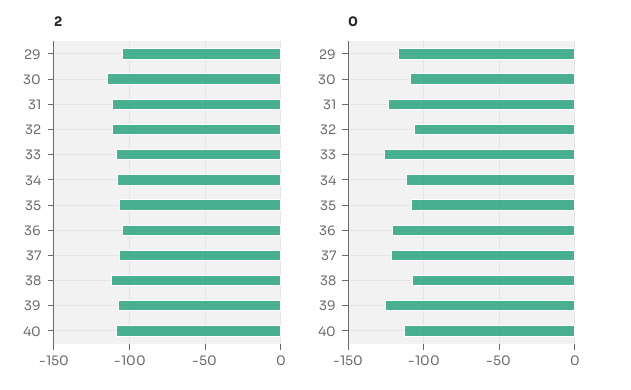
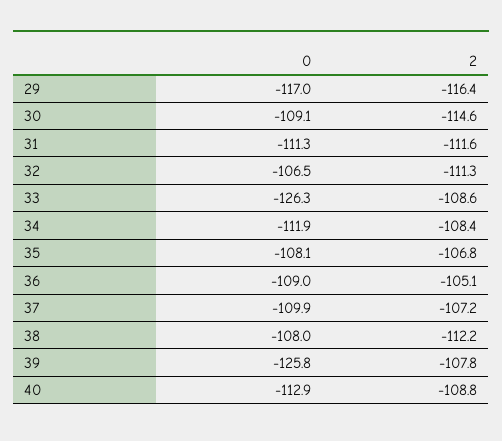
  {
    "2": {
-     "29": -105,
+     "29": -116.4,
      "30": -114.6,
      "31": -111.6,
      "32": -111.3,
      "33": -108.6,
      "34": -108.4,
      "35": -106.8,
      "36": -105.1,
      "37": -107.2,
      "38": -112.2,
      "39": -107.8,
      "40": -108.8
    },
    "0": {
      "29": -117,
      "30": -109.1,
-     "31": -125,
+     "31": -111.3,
      "32": -106.5,
      "33": -126.3,
      "34": -111.9,
      "35": -108.1,
-     "36": -120,
+     "36": -109,
-     "37": -120,
+     "37": -109.9,
      "38": -108,
      "39": -125.8,
      "40": -112.9
    }
  }

